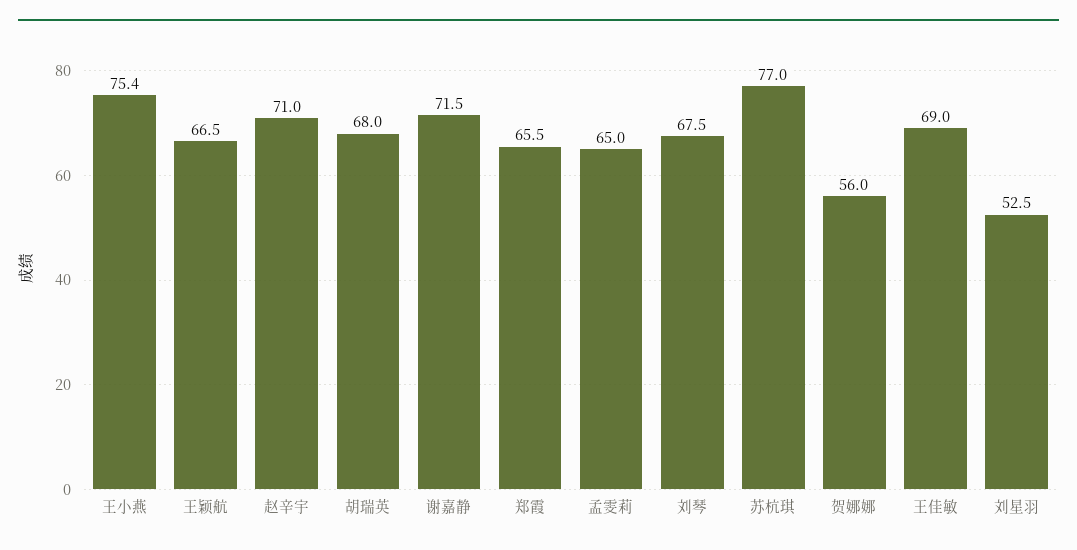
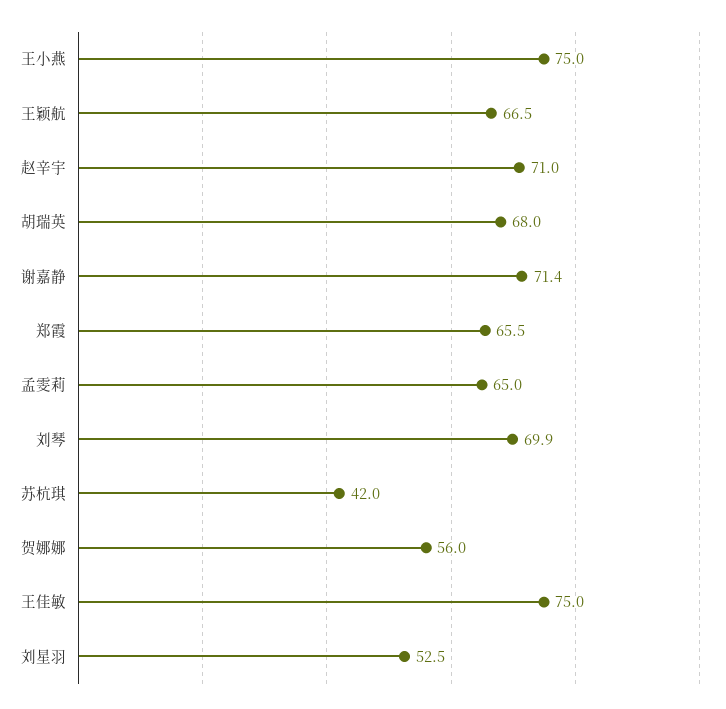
  {
-   "王小燕": 75.4,
+   "王小燕": 75,
    "王颖航": 66.5,
    "赵辛宇": 71,
    "胡瑞英": 68,
-   "谢嘉静": 71.5,
+   "谢嘉静": 71.4,
    "郑霞": 65.5,
    "孟雯莉": 65,
-   "刘琴": 67.5,
+   "刘琴": 69.9,
-   "苏杭琪": 77,
+   "苏杭琪": 42,
    "贺娜娜": 56,
-   "王佳敏": 69,
+   "王佳敏": 75,
    "刘星羽": 52.5
  }

